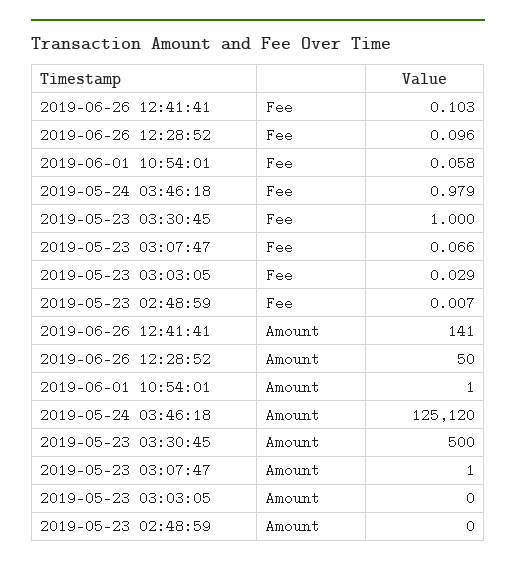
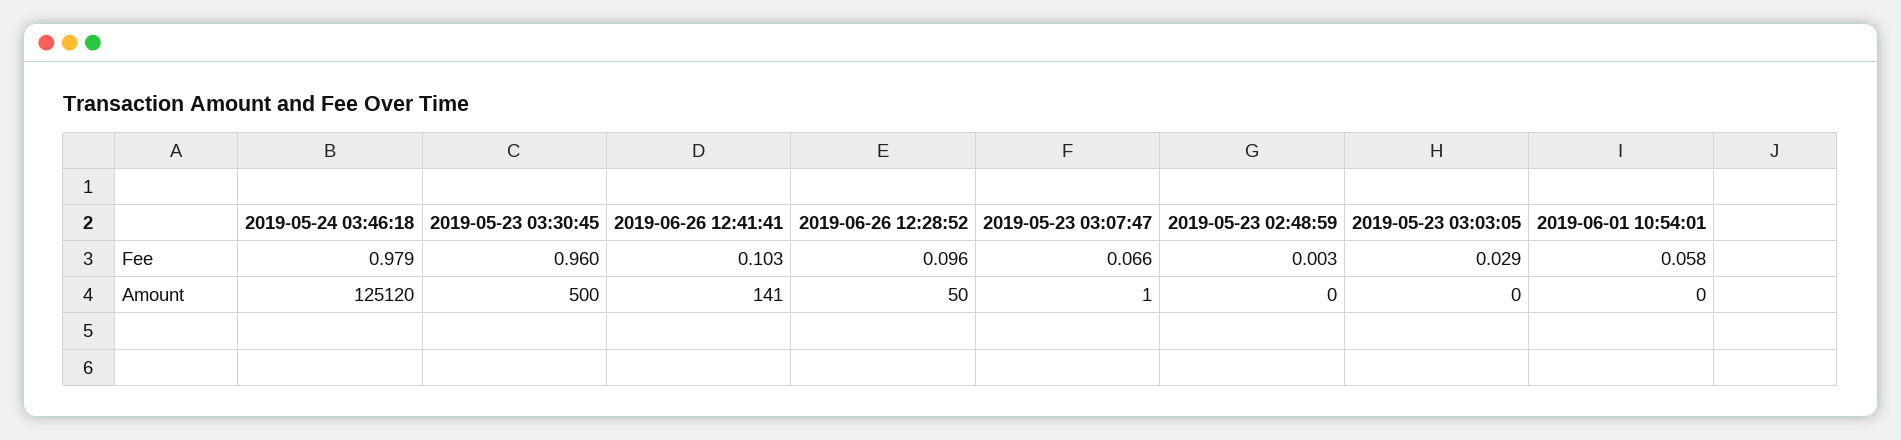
  {
    "2019-06-26 12:41:41": {
      "Fee": 0.103,
      "Amount": 141
    },
    "2019-06-26 12:28:52": {
      "Fee": 0.096,
      "Amount": 50
    },
    "2019-06-01 10:54:01": {
      "Fee": 0.058,
-     "Amount": 1
+     "Amount": 0
    },
    "2019-05-24 03:46:18": {
      "Fee": 0.979,
      "Amount": 125120
    },
    "2019-05-23 03:30:45": {
-     "Fee": 1,
+     "Fee": 0.96,
      "Amount": 500
    },
    "2019-05-23 03:07:47": {
      "Fee": 0.066,
      "Amount": 1
    },
    "2019-05-23 03:03:05": {
      "Fee": 0.029,
      "Amount": 0
    },
    "2019-05-23 02:48:59": {
-     "Fee": 0.007,
+     "Fee": 0.003,
      "Amount": 0
    }
  }

